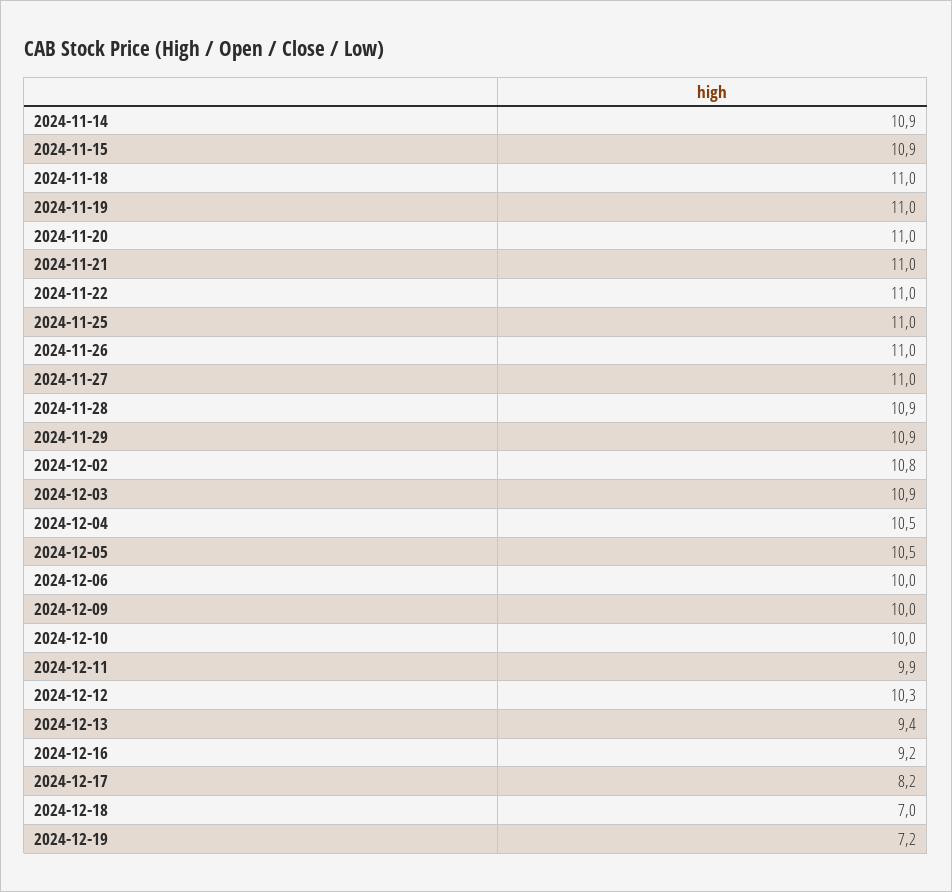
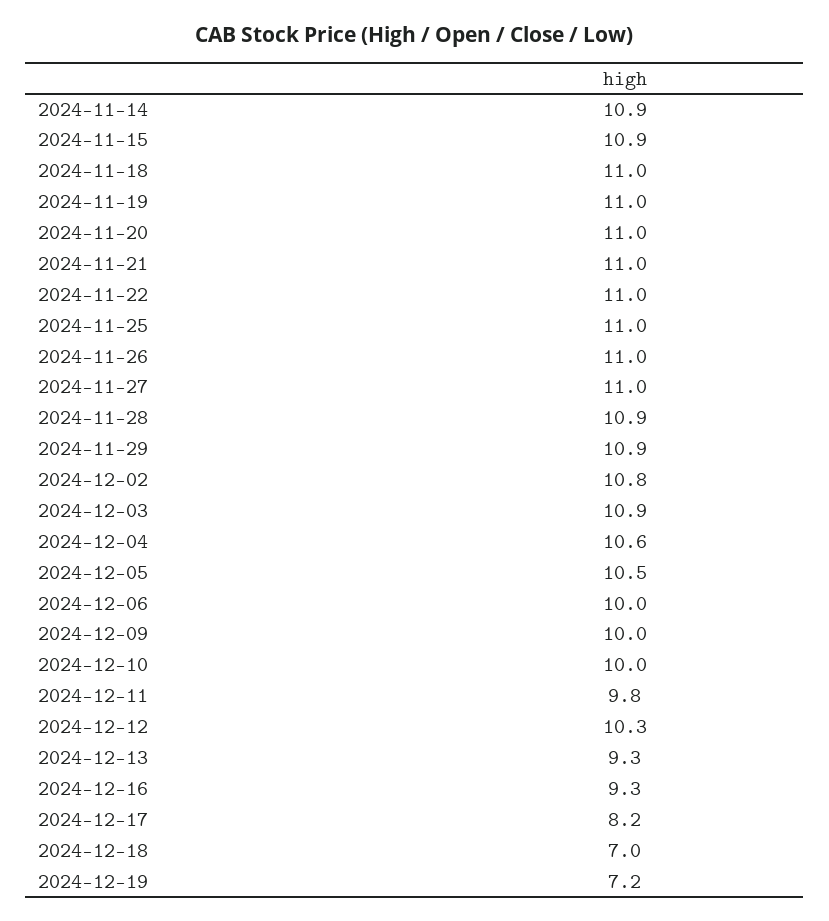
  {
    "2024-11-14": 10.9,
    "2024-11-15": 10.9,
    "2024-11-18": 11,
    "2024-11-19": 11,
    "2024-11-20": 11,
    "2024-11-21": 11,
    "2024-11-22": 11,
    "2024-11-25": 11,
    "2024-11-26": 11,
    "2024-11-27": 11,
    "2024-11-28": 10.9,
    "2024-11-29": 10.9,
    "2024-12-02": 10.8,
    "2024-12-03": 10.9,
-   "2024-12-04": 10.5,
+   "2024-12-04": 10.6,
    "2024-12-05": 10.5,
    "2024-12-06": 10,
    "2024-12-09": 10,
    "2024-12-10": 10,
-   "2024-12-11": 9.9,
+   "2024-12-11": 9.8,
    "2024-12-12": 10.3,
-   "2024-12-13": 9.4,
+   "2024-12-13": 9.3,
-   "2024-12-16": 9.2,
+   "2024-12-16": 9.3,
    "2024-12-17": 8.2,
    "2024-12-18": 7,
    "2024-12-19": 7.2
  }

